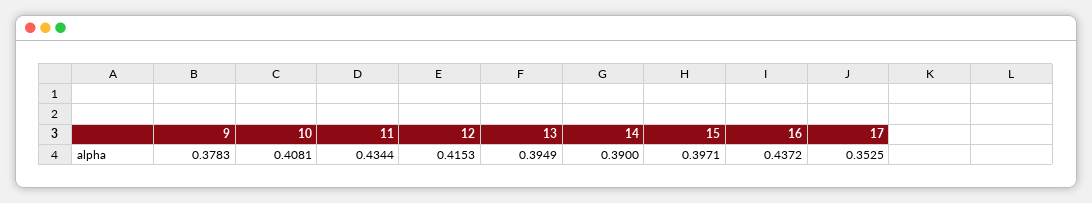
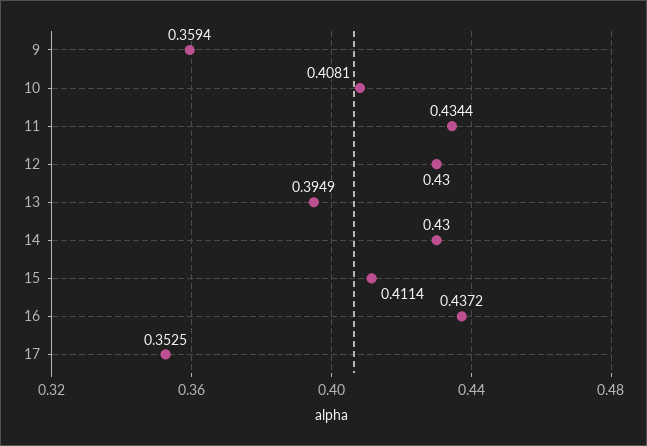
  {
-   "9": 0.3783,
+   "9": 0.3594,
    "10": 0.4081,
    "11": 0.4344,
-   "12": 0.4153,
+   "12": 0.43,
    "13": 0.3949,
-   "14": 0.39,
+   "14": 0.43,
-   "15": 0.3971,
+   "15": 0.4114,
    "16": 0.4372,
    "17": 0.3525
  }

